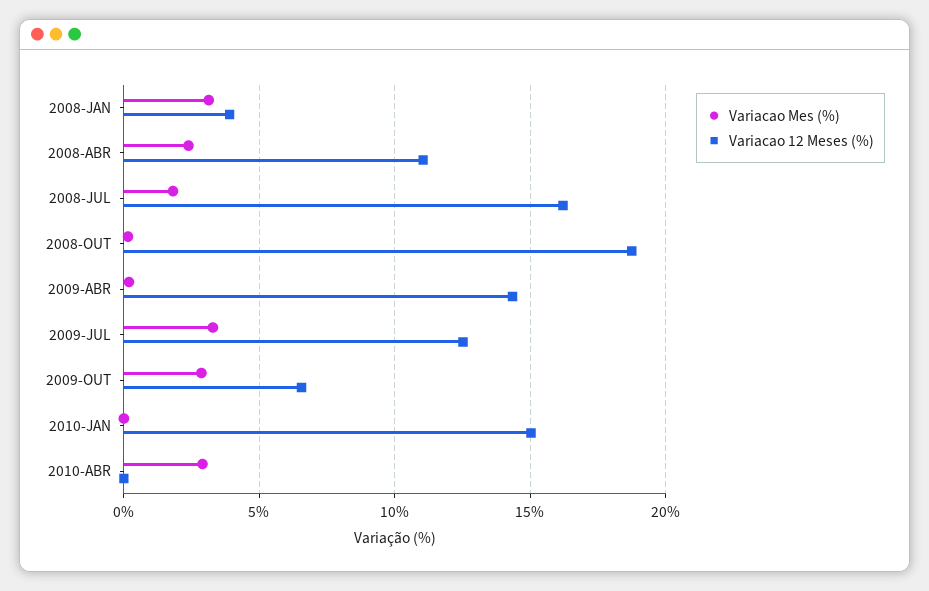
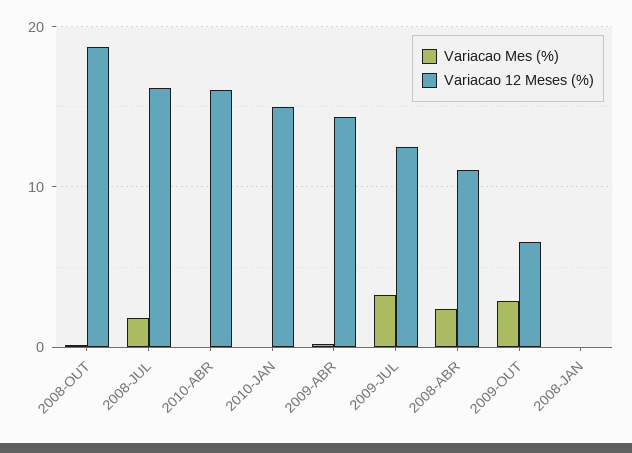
  {
    "Variacao Mes (%)": {
-     "2008-JAN": 3,
+     "2008-JAN": 0,
      "2008-ABR": 2.5,
      "2008-JUL": 2,
      "2008-OUT": 0,
      "2009-ABR": 0,
      "2009-JUL": 3.5,
      "2009-OUT": 3,
      "2010-JAN": 0,
-     "2010-ABR": 3
+     "2010-ABR": 0
    },
    "Variacao 12 Meses (%)": {
-     "2008-JAN": 4,
+     "2008-JAN": 0,
      "2008-ABR": 11,
      "2008-JUL": 16,
      "2008-OUT": 18.5,
      "2009-ABR": 14.5,
      "2009-JUL": 12.5,
      "2009-OUT": 6.5,
      "2010-JAN": 15,
-     "2010-ABR": 0
+     "2010-ABR": 16
    }
  }

